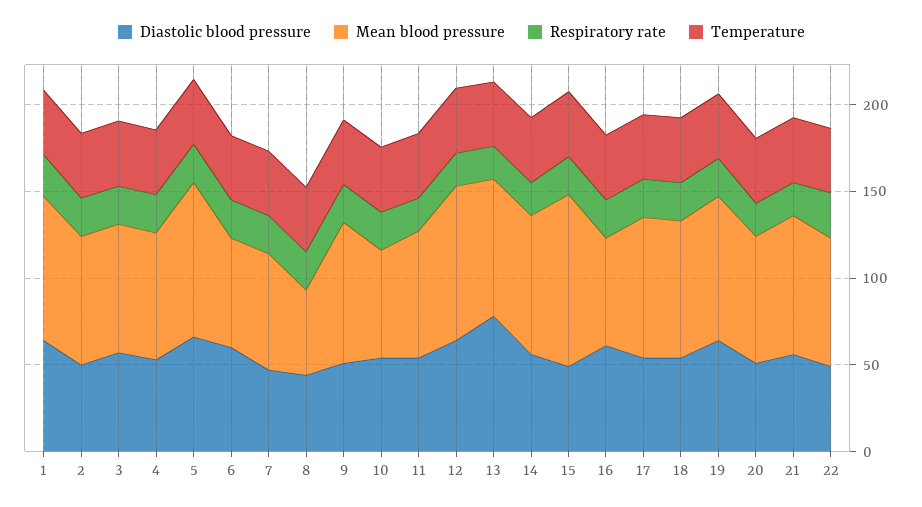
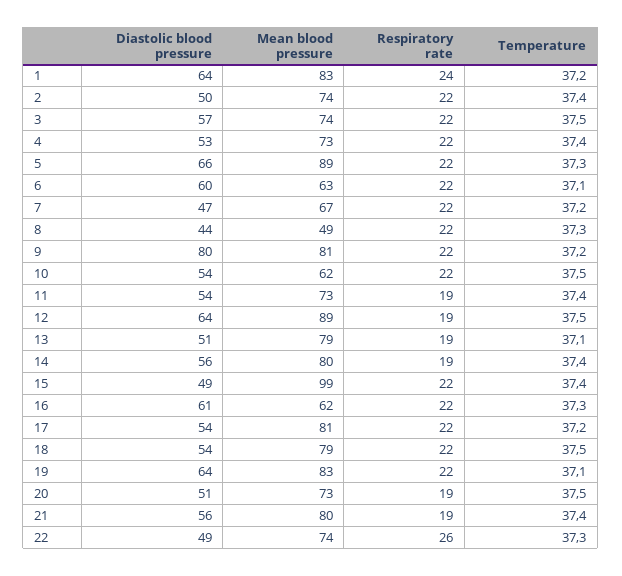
  {
    "Diastolic blood pressure": {
      "1": 64,
      "2": 50,
      "3": 57,
      "4": 53,
      "5": 66,
      "6": 60,
      "7": 47,
      "8": 44,
-     "9": 50,
+     "9": 80,
      "10": 54,
      "11": 54,
      "12": 64,
-     "13": 80,
+     "13": 51,
      "14": 56,
      "15": 49,
      "16": 61,
      "17": 54,
      "18": 54,
      "19": 64,
      "20": 51,
      "21": 56,
      "22": 49
    },
    "Mean blood pressure": {
      "1": 83,
      "2": 74,
      "3": 74,
      "4": 73,
      "5": 89,
      "6": 63,
      "7": 67,
      "8": 49,
      "9": 81,
      "10": 62,
      "11": 73,
      "12": 89,
      "13": 79,
      "14": 80,
      "15": 99,
      "16": 62,
      "17": 81,
      "18": 79,
      "19": 83,
      "20": 73,
      "21": 80,
      "22": 74
    },
    "Respiratory rate": {
      "1": 24,
      "2": 22,
      "3": 22,
      "4": 22,
      "5": 22,
      "6": 22,
      "7": 22,
      "8": 22,
      "9": 22,
      "10": 22,
      "11": 19,
      "12": 19,
      "13": 19,
      "14": 19,
      "15": 22,
      "16": 22,
      "17": 22,
      "18": 22,
      "19": 22,
      "20": 19,
      "21": 19,
      "22": 26
    },
    "Temperature": {
      "1": 37.2,
      "2": 37.4,
      "3": 37.5,
      "4": 37.4,
      "5": 37.3,
      "6": 37.1,
      "7": 37.2,
      "8": 37.3,
      "9": 37.2,
      "10": 37.5,
      "11": 37.4,
      "12": 37.5,
      "13": 37.1,
      "14": 37.4,
      "15": 37.4,
      "16": 37.3,
      "17": 37.2,
      "18": 37.5,
      "19": 37.1,
      "20": 37.5,
      "21": 37.4,
      "22": 37.3
    }
  }

